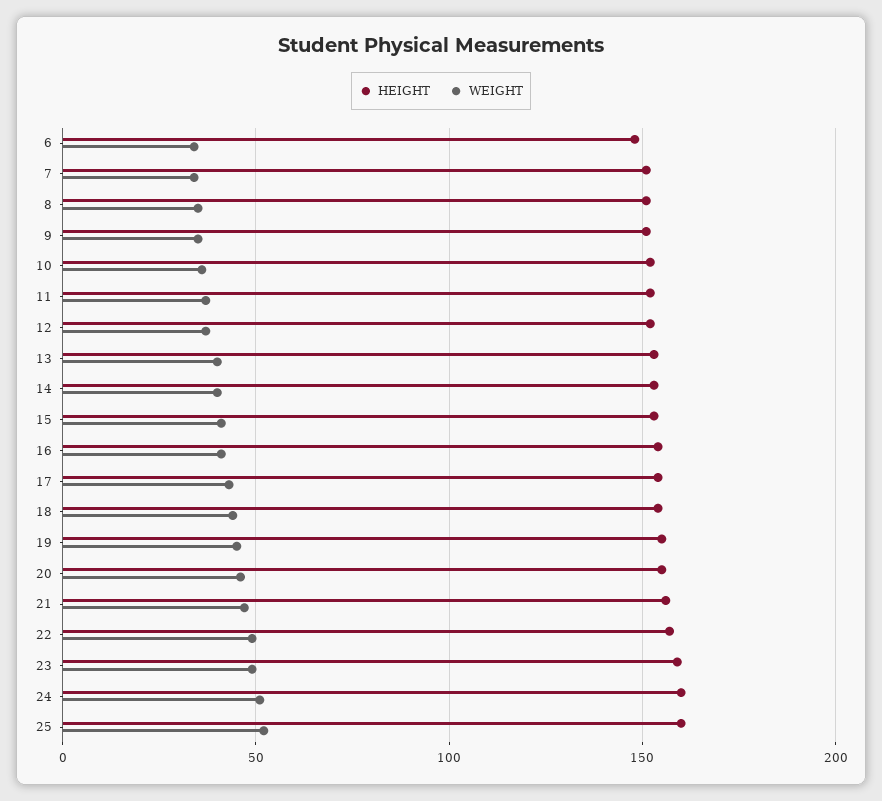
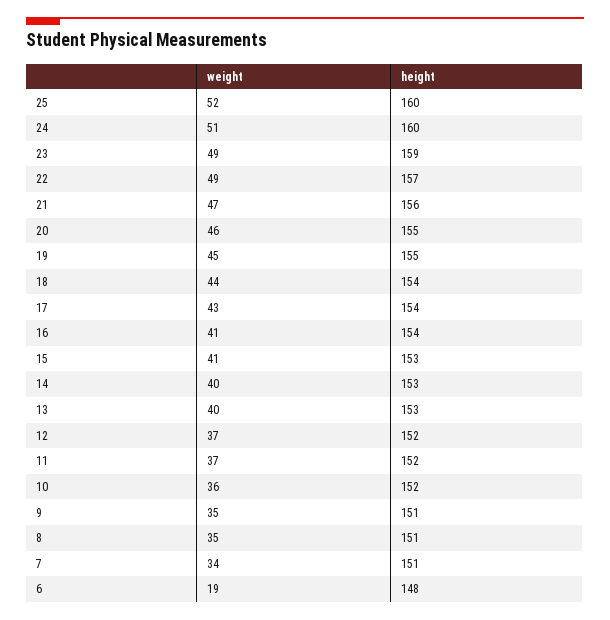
  {
    "HEIGHT": {
      "6": 148,
      "7": 151,
      "8": 151,
      "9": 151,
      "10": 152,
      "11": 152,
      "12": 152,
      "13": 153,
      "14": 153,
      "15": 153,
      "16": 154,
      "17": 154,
      "18": 154,
      "19": 155,
      "20": 155,
      "21": 156,
      "22": 157,
      "23": 159,
      "24": 160,
      "25": 160
    },
    "WEIGHT": {
-     "6": 35,
+     "6": 19,
      "7": 34,
      "8": 35,
      "9": 35,
      "10": 36,
      "11": 37,
      "12": 37,
      "13": 40,
      "14": 40,
      "15": 41,
      "16": 41,
      "17": 43,
      "18": 44,
      "19": 45,
      "20": 46,
      "21": 47,
      "22": 49,
      "23": 49,
      "24": 51,
      "25": 52
    }
  }

